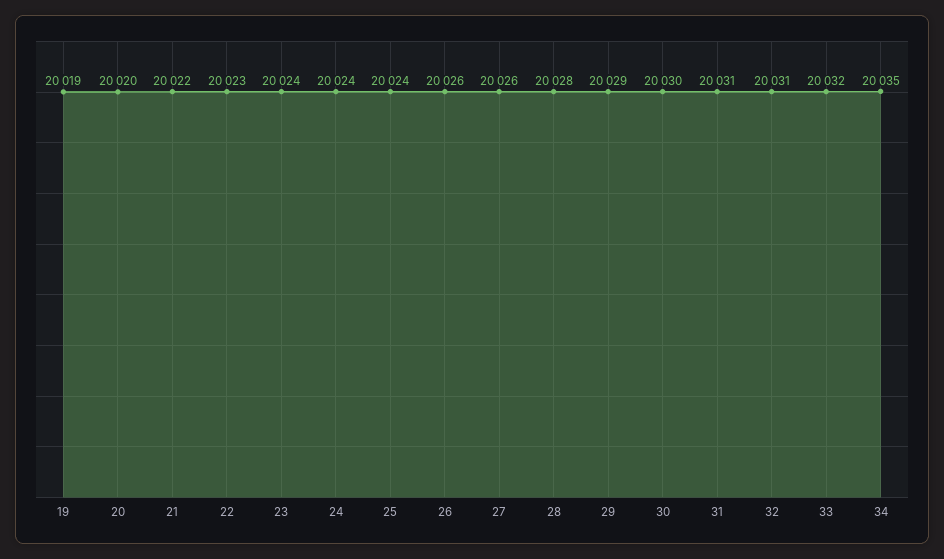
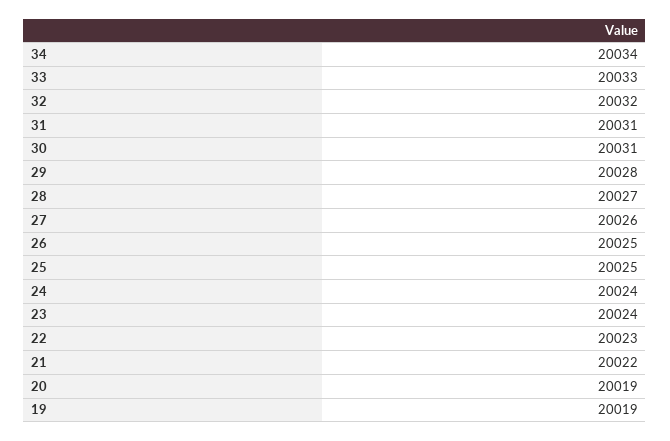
  {
    "19": 20019,
-   "20": 20020,
+   "20": 20019,
    "21": 20022,
    "22": 20023,
    "23": 20024,
    "24": 20024,
-   "25": 20024,
+   "25": 20025,
-   "26": 20026,
+   "26": 20025,
    "27": 20026,
-   "28": 20028,
+   "28": 20027,
-   "29": 20029,
+   "29": 20028,
-   "30": 20030,
+   "30": 20031,
    "31": 20031,
-   "32": 20031,
+   "32": 20032,
-   "33": 20032,
+   "33": 20033,
-   "34": 20035
+   "34": 20034
  }

